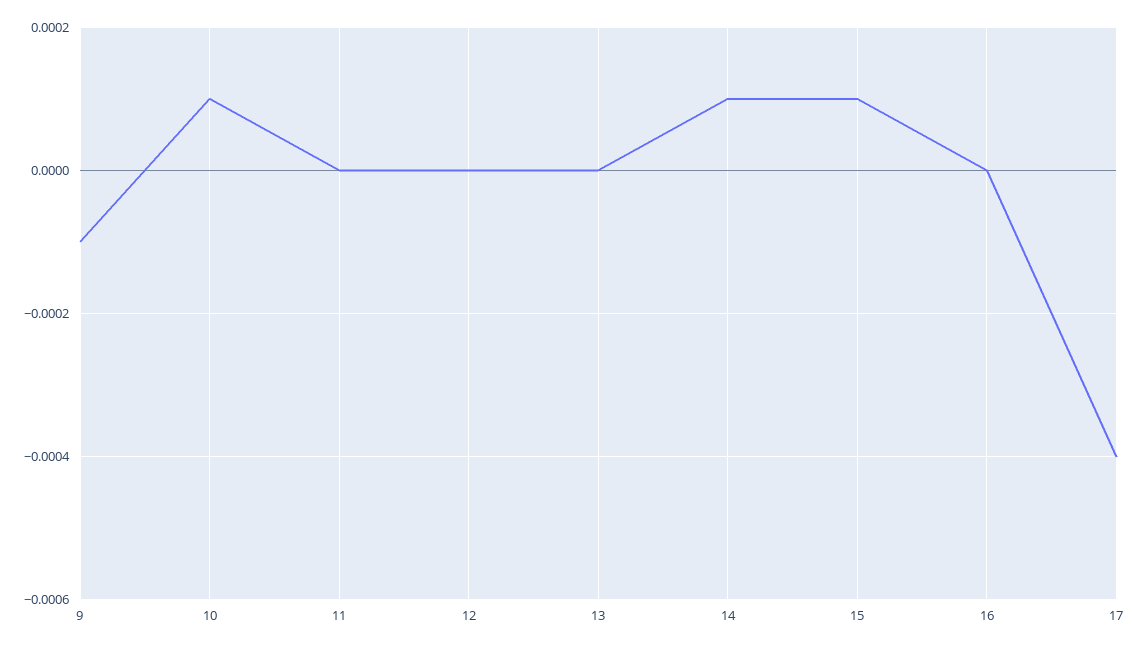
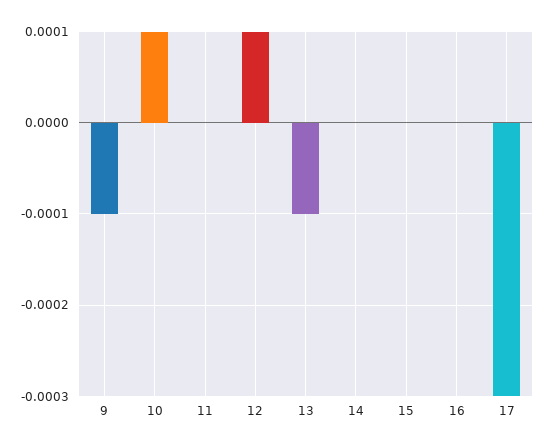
  {
    "9": -0.0001,
    "10": 0.0001,
    "11": 0,
-   "12": 0,
+   "12": 0.0001,
-   "13": 0,
+   "13": -0.0001,
-   "14": 0.0001,
+   "14": 0,
-   "15": 0.0001,
+   "15": 0,
    "16": 0,
-   "17": -0.0004
+   "17": -0.0003
  }

